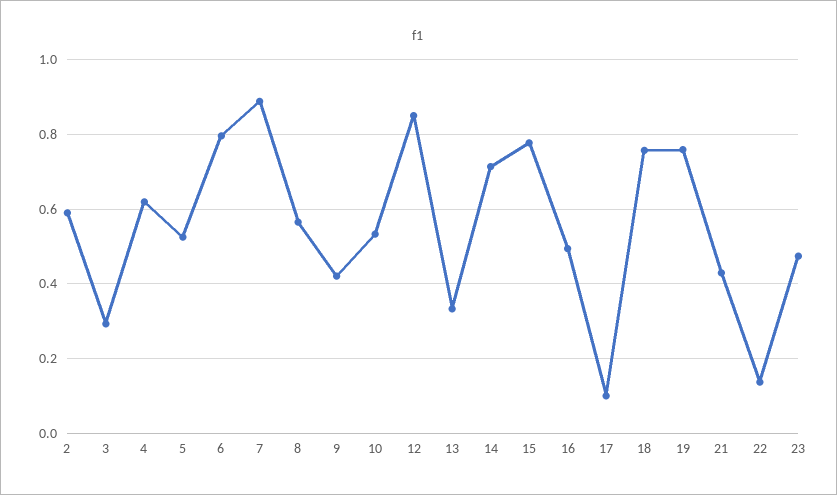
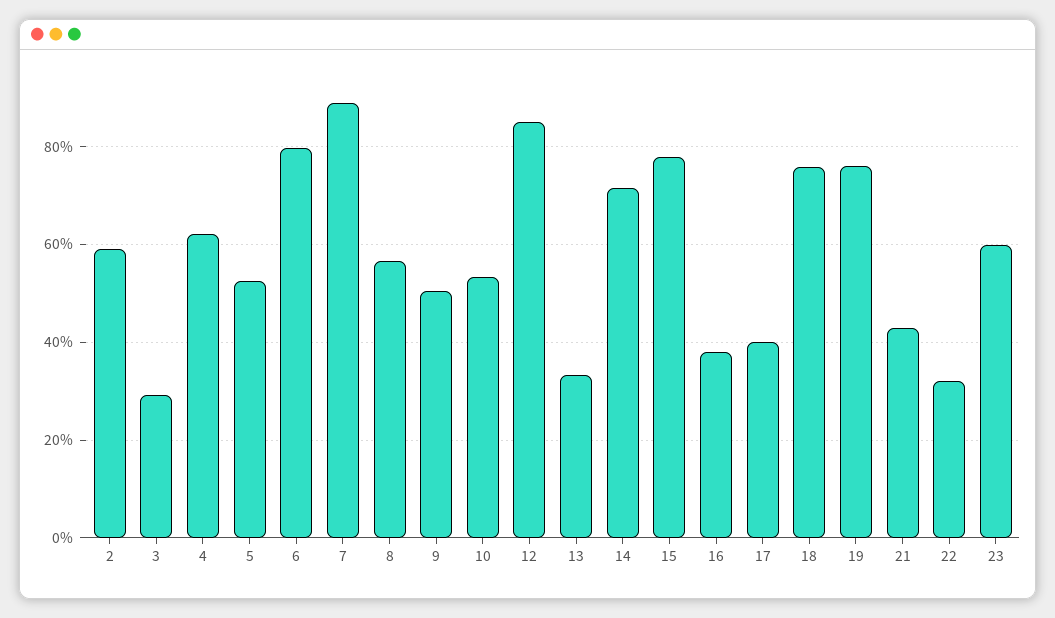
  {
    "2": 0.6,
    "3": 0.3,
    "4": 0.62,
    "5": 0.52,
    "6": 0.8,
    "7": 0.88,
    "8": 0.56,
-   "9": 0.42,
+   "9": 0.5,
    "10": 0.54,
    "12": 0.86,
    "13": 0.34,
    "14": 0.72,
    "15": 0.78,
-   "16": 0.5,
+   "16": 0.38,
-   "17": 0.1,
+   "17": 0.4,
    "18": 0.76,
    "19": 0.76,
    "21": 0.42,
-   "22": 0.14,
+   "22": 0.32,
-   "23": 0.48
+   "23": 0.6
  }

